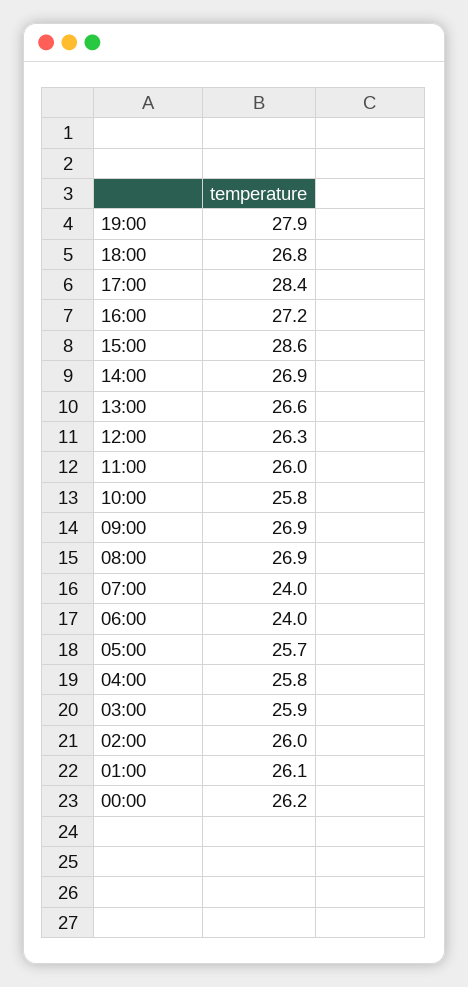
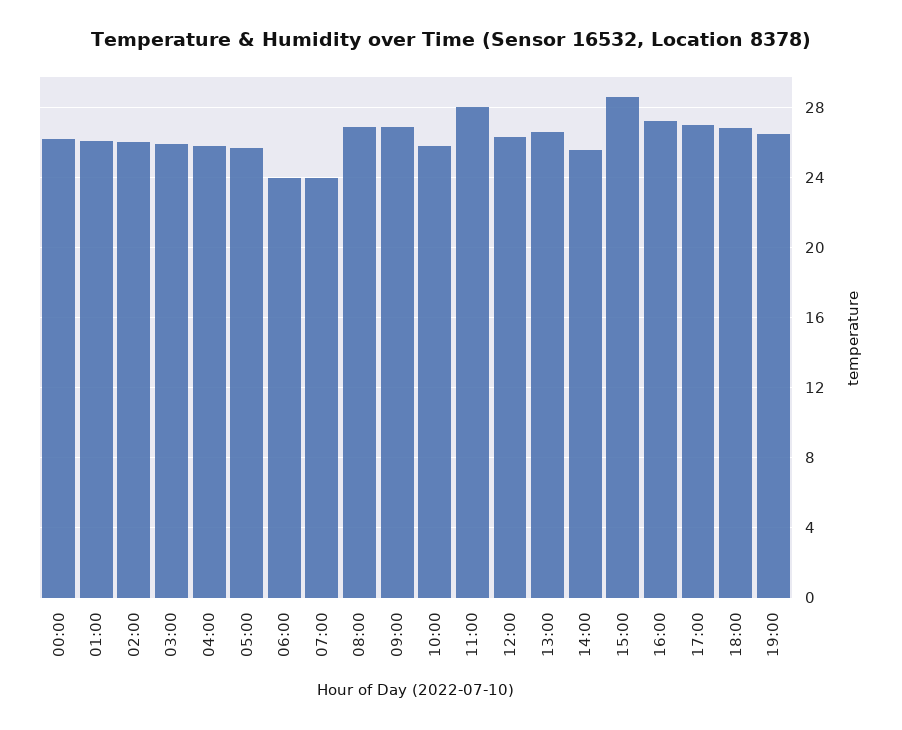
  {
-   "19:00": 27.9,
+   "19:00": 26.5,
    "18:00": 26.8,
-   "17:00": 28.4,
+   "17:00": 27,
    "16:00": 27.2,
    "15:00": 28.6,
-   "14:00": 26.9,
+   "14:00": 25.5,
    "13:00": 26.6,
    "12:00": 26.3,
-   "11:00": 26,
+   "11:00": 28,
    "10:00": 25.8,
    "09:00": 26.9,
    "08:00": 26.9,
    "07:00": 24,
    "06:00": 24,
    "05:00": 25.7,
    "04:00": 25.8,
    "03:00": 25.9,
    "02:00": 26,
    "01:00": 26.1,
    "00:00": 26.2
  }

